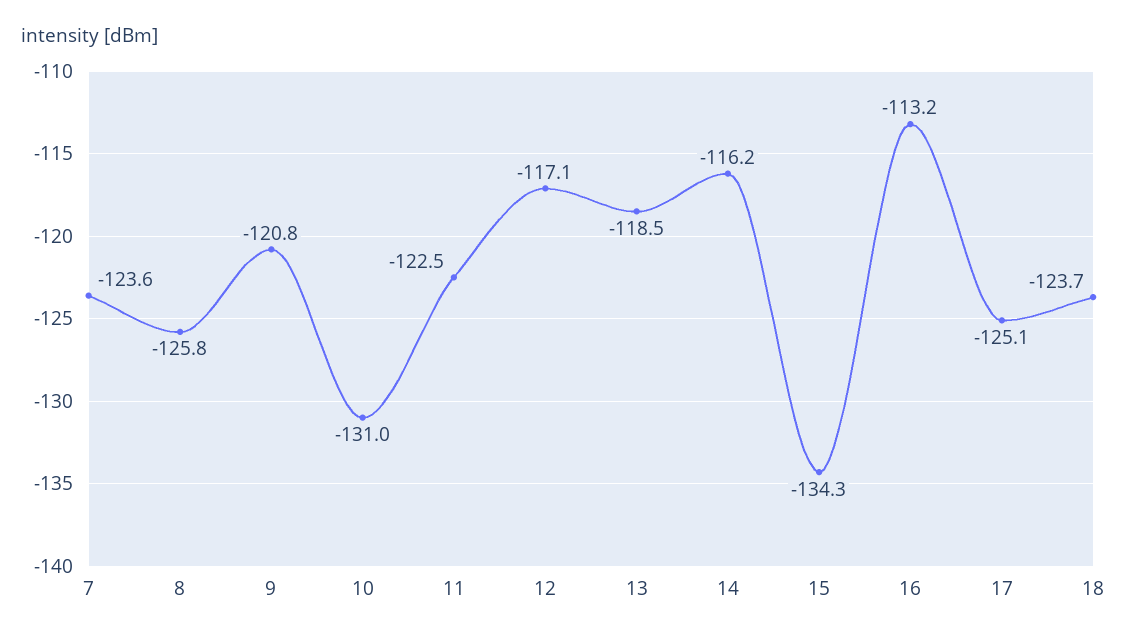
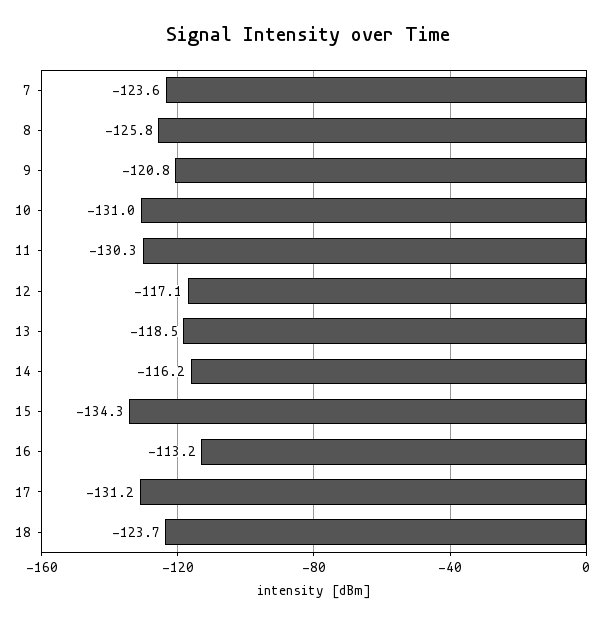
  {
    "7": -123.6,
    "8": -125.8,
    "9": -120.8,
    "10": -131,
-   "11": -122.5,
+   "11": -130.3,
    "12": -117.1,
    "13": -118.5,
    "14": -116.2,
    "15": -134.3,
    "16": -113.2,
-   "17": -125.1,
+   "17": -131.2,
    "18": -123.7
  }

